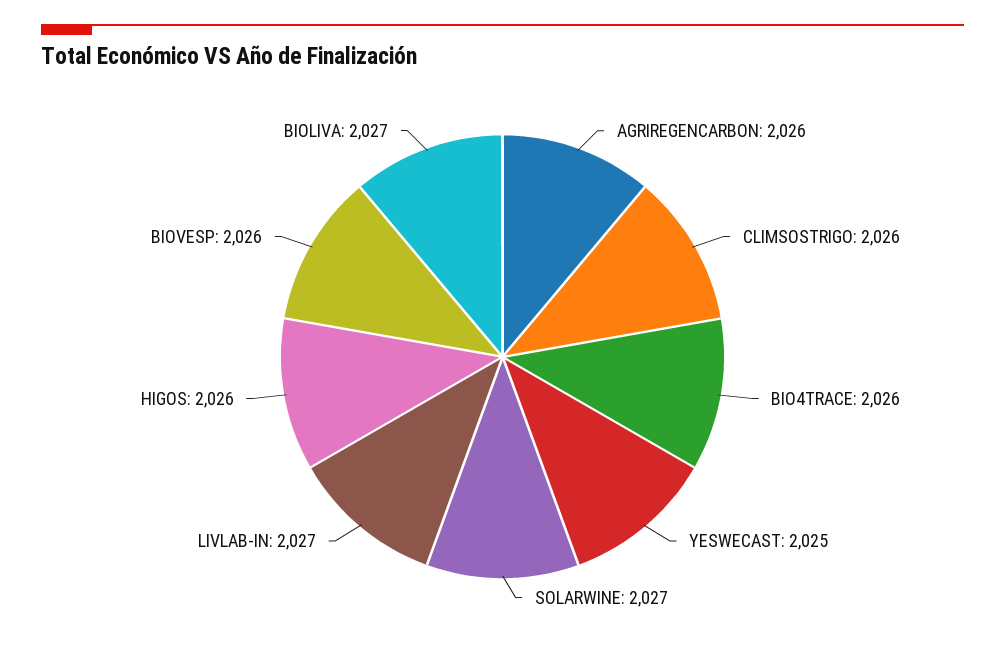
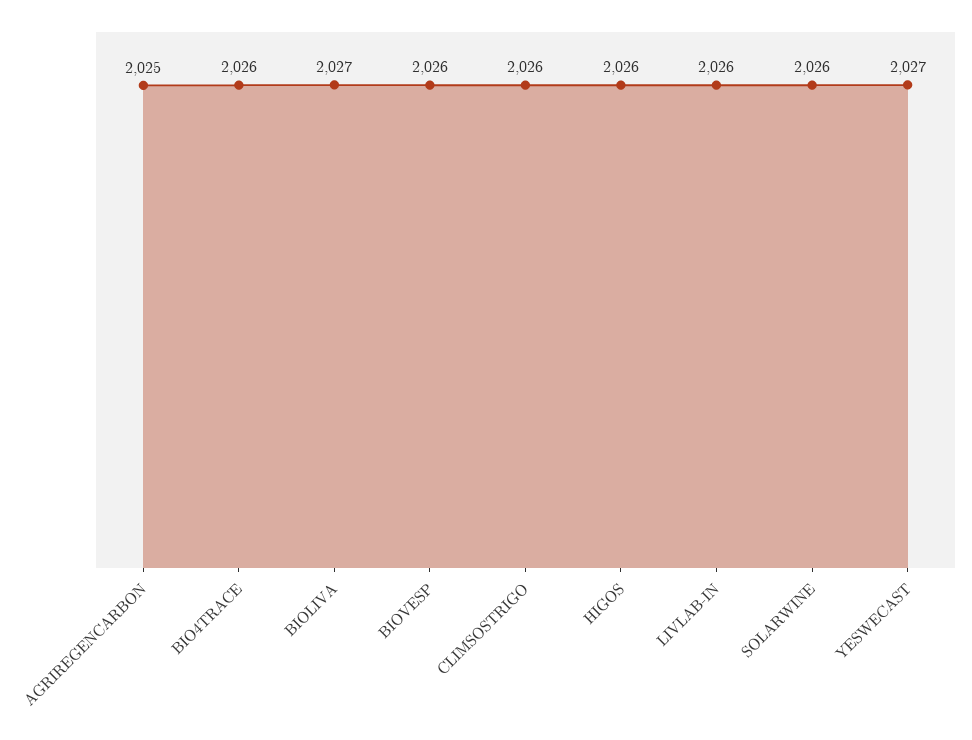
  {
-   "AGRIREGENCARBON": 2026,
+   "AGRIREGENCARBON": 2025,
    "CLIMSOSTRIGO": 2026,
    "BIO4TRACE": 2026,
-   "YESWECAST": 2025,
+   "YESWECAST": 2027,
-   "SOLARWINE": 2027,
+   "SOLARWINE": 2026,
-   "LIVLAB-IN": 2027,
+   "LIVLAB-IN": 2026,
    "HIGOS": 2026,
    "BIOVESP": 2026,
    "BIOLIVA": 2027
  }

